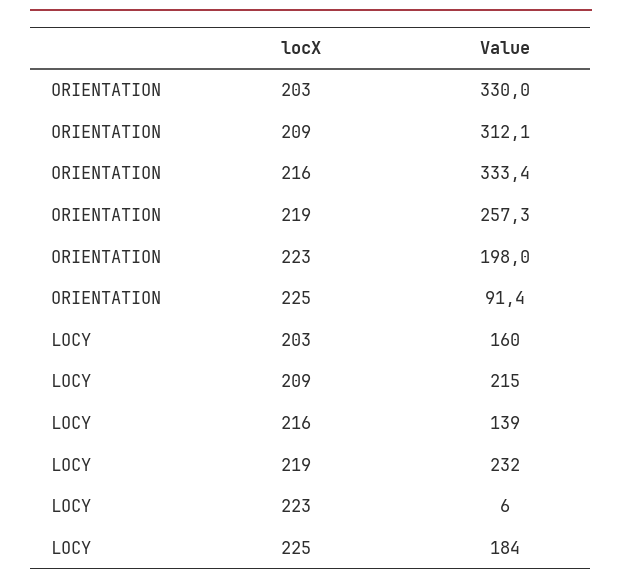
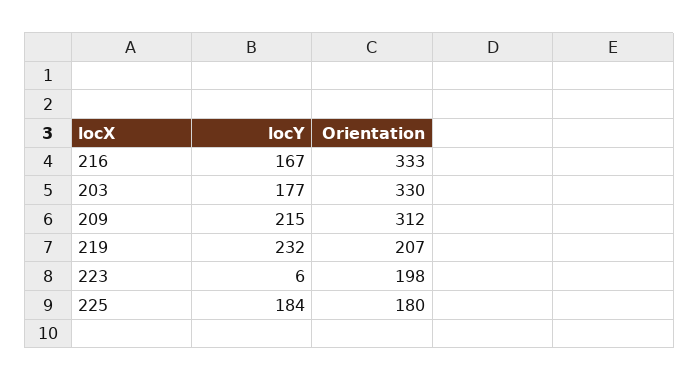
  {
    "ORIENTATION": {
      "203": 330,
      "209": 312.1,
      "216": 333.4,
-     "219": 257.3,
+     "219": 207,
      "223": 198,
-     "225": 91.4
+     "225": 180
    },
    "LOCY": {
-     "203": 160,
+     "203": 177,
      "209": 215,
-     "216": 139,
+     "216": 167,
      "219": 232,
      "223": 6,
      "225": 184
    }
  }

